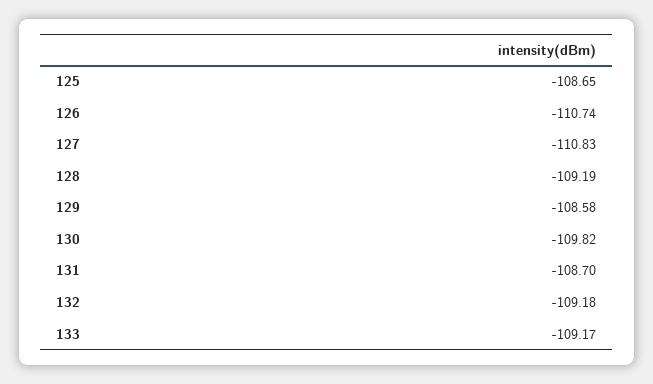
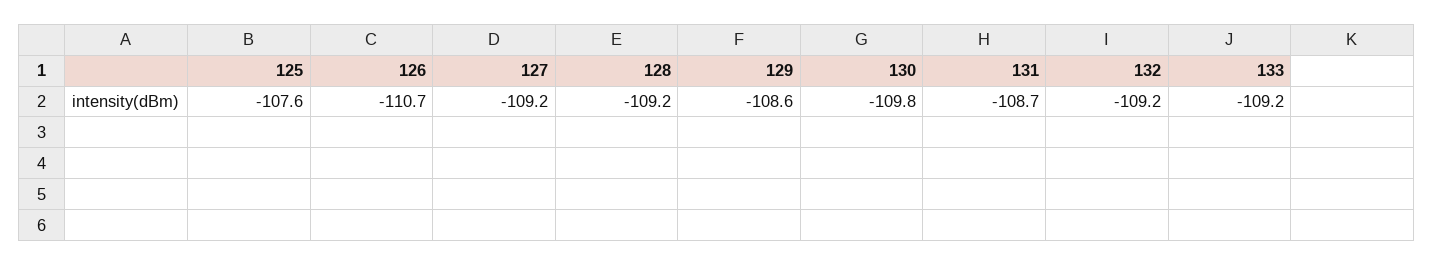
  {
-   "125": -108.65,
+   "125": -107.6,
    "126": -110.74,
-   "127": -110.83,
+   "127": -109.2,
    "128": -109.19,
    "129": -108.58,
    "130": -109.82,
    "131": -108.7,
    "132": -109.18,
    "133": -109.17
  }

